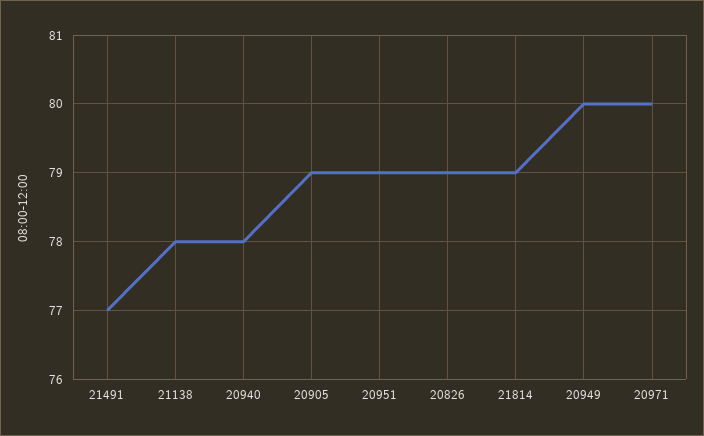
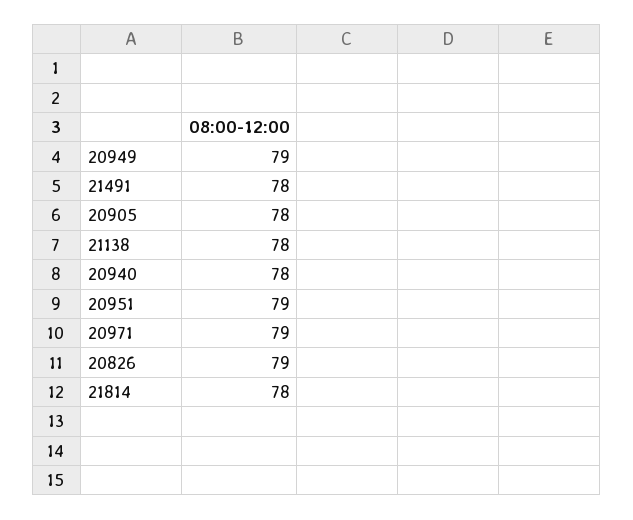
  {
-   "21491": 77,
+   "21491": 78,
    "21138": 78,
    "20940": 78,
-   "20905": 79,
+   "20905": 78,
    "20951": 79,
    "20826": 79,
-   "21814": 79,
+   "21814": 78,
-   "20949": 80,
+   "20949": 79,
-   "20971": 80
+   "20971": 79
  }

